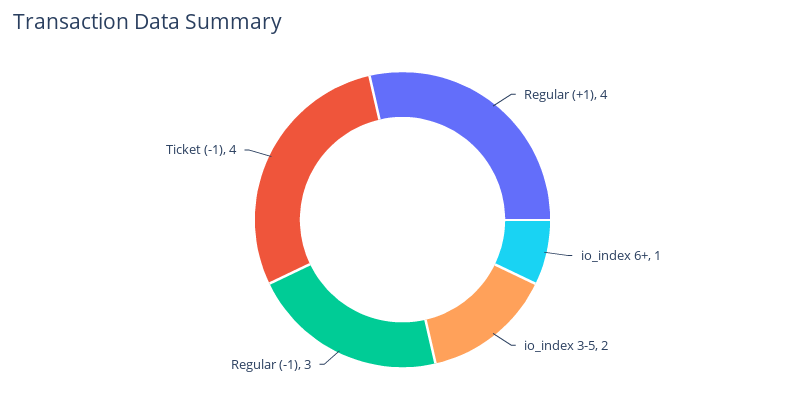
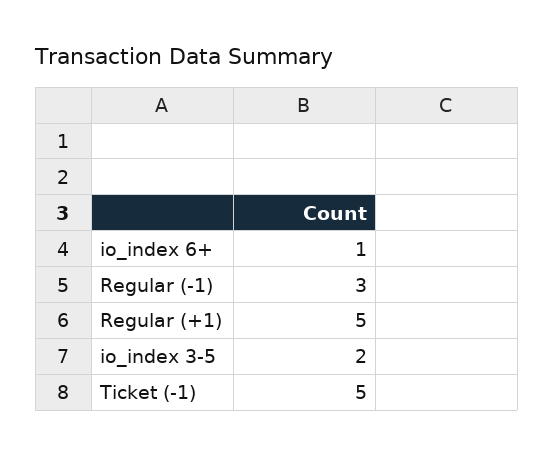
  {
-   "Regular (+1)": 4,
+   "Regular (+1)": 5,
    "io_index 6+": 1,
    "io_index 3-5": 2,
    "Regular (-1)": 3,
-   "Ticket (-1)": 4
+   "Ticket (-1)": 5
  }

